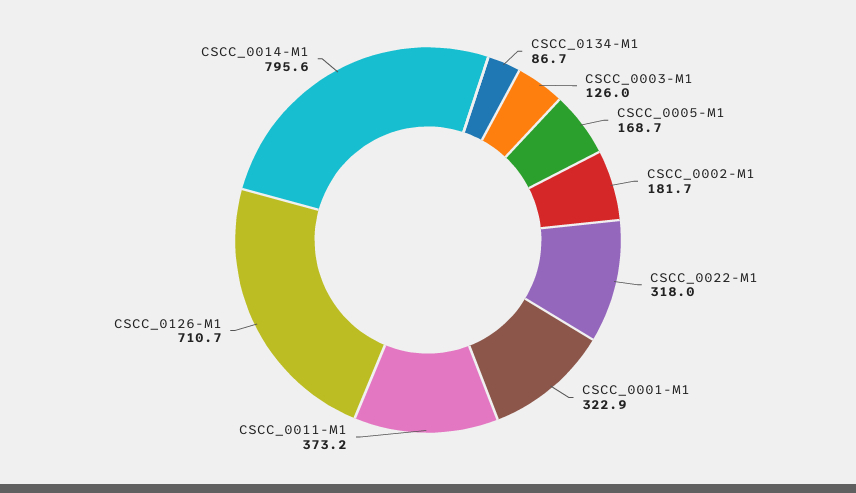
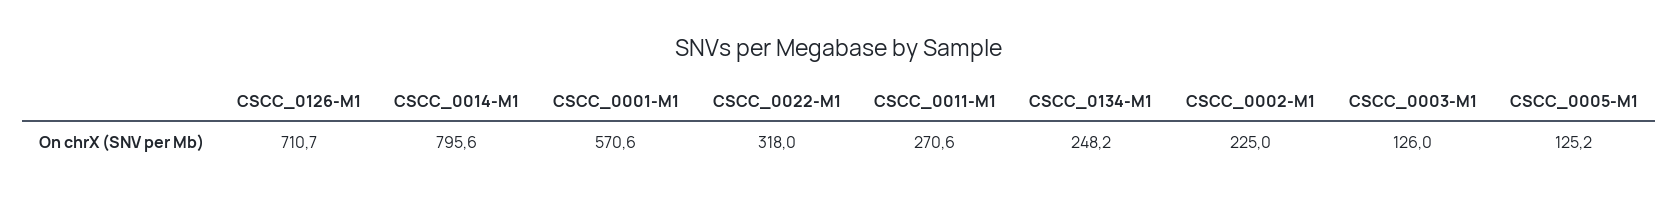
  {
-   "CSCC_0134-M1": 86.7,
+   "CSCC_0134-M1": 248.2,
    "CSCC_0003-M1": 126,
-   "CSCC_0005-M1": 168.7,
+   "CSCC_0005-M1": 125.2,
-   "CSCC_0002-M1": 181.7,
+   "CSCC_0002-M1": 225,
    "CSCC_0022-M1": 318,
-   "CSCC_0001-M1": 322.9,
+   "CSCC_0001-M1": 570.6,
-   "CSCC_0011-M1": 373.2,
+   "CSCC_0011-M1": 270.6,
    "CSCC_0126-M1": 710.7,
    "CSCC_0014-M1": 795.6
  }

